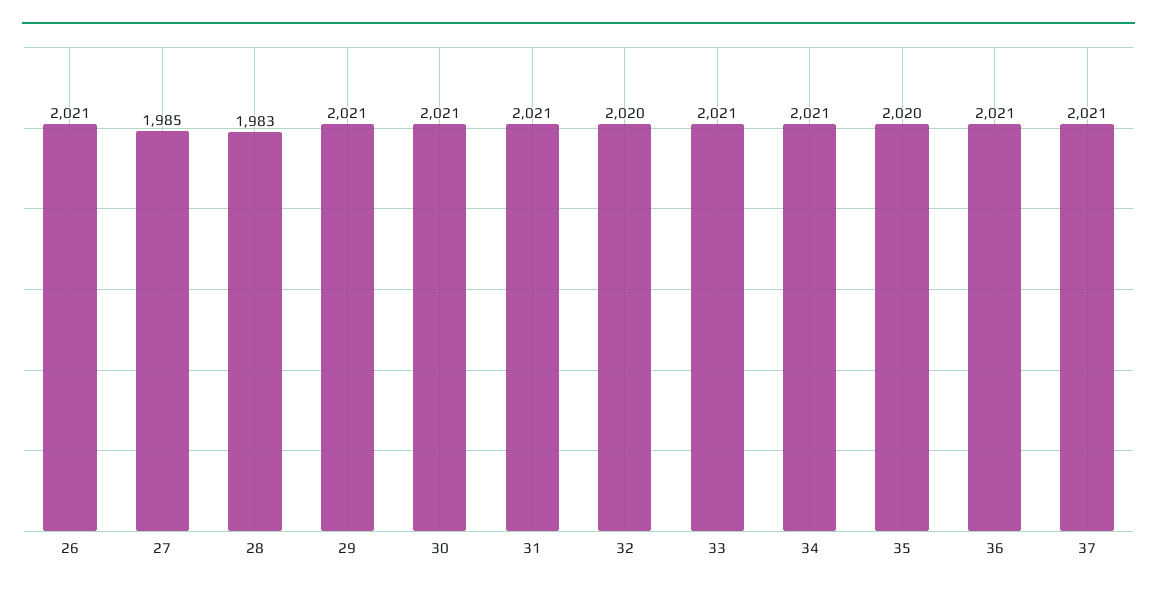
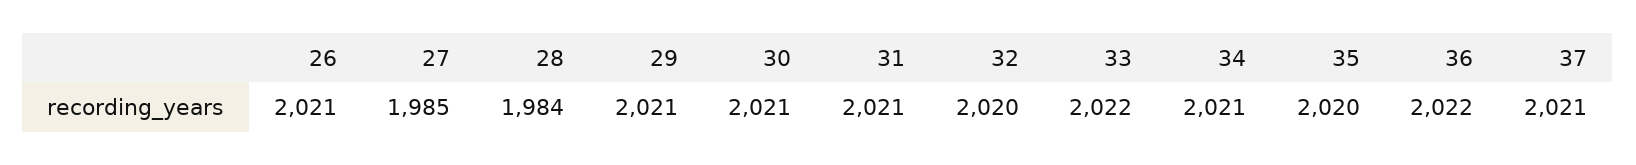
  {
    "26": 2021,
    "27": 1985,
-   "28": 1983,
+   "28": 1984,
    "29": 2021,
    "30": 2021,
    "31": 2021,
    "32": 2020,
-   "33": 2021,
+   "33": 2022,
    "34": 2021,
    "35": 2020,
-   "36": 2021,
+   "36": 2022,
    "37": 2021
  }

